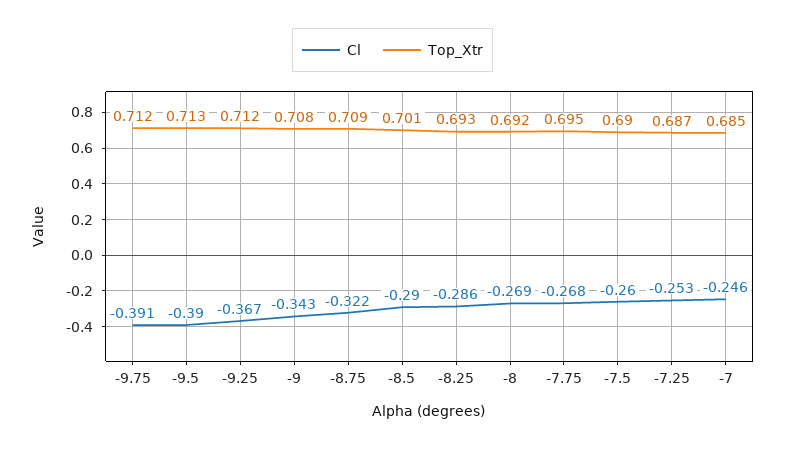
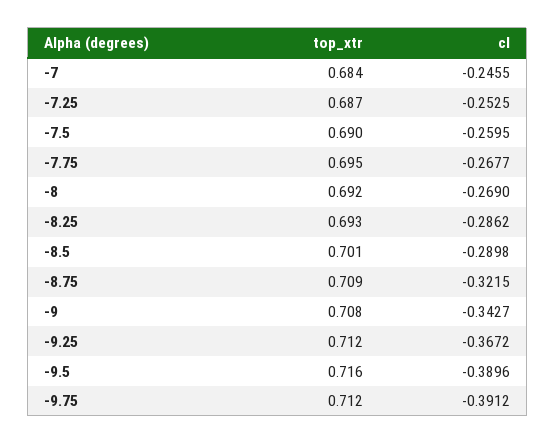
  {
    "Cl": {
      "-9.75": -0.3912,
      "-9.5": -0.3896,
      "-9.25": -0.3672,
      "-9": -0.3427,
      "-8.75": -0.3215,
      "-8.5": -0.2898,
      "-8.25": -0.2862,
      "-8": -0.269,
      "-7.75": -0.2677,
      "-7.5": -0.2595,
      "-7.25": -0.2525,
      "-7": -0.2455
    },
    "Top_Xtr": {
      "-9.75": 0.712,
-     "-9.5": 0.713,
+     "-9.5": 0.716,
      "-9.25": 0.712,
      "-9": 0.708,
      "-8.75": 0.709,
      "-8.5": 0.701,
      "-8.25": 0.693,
      "-8": 0.692,
      "-7.75": 0.695,
      "-7.5": 0.69,
      "-7.25": 0.687,
-     "-7": 0.685
+     "-7": 0.684
    }
  }

